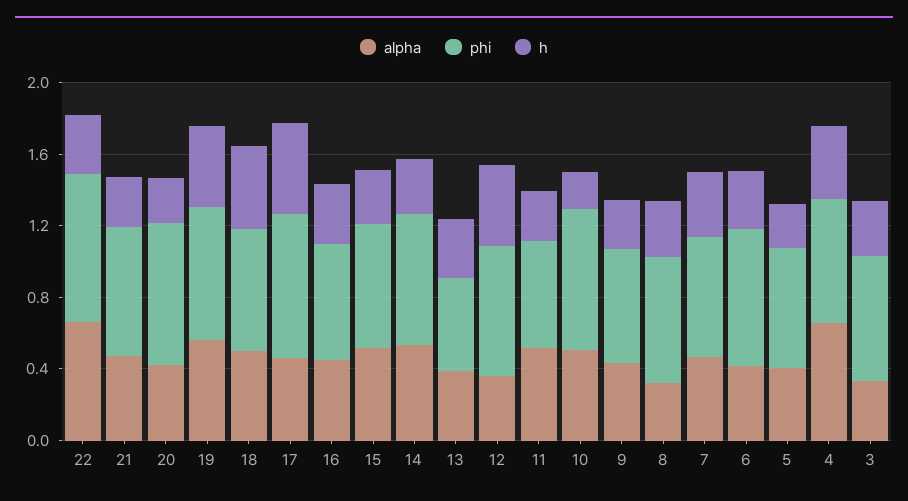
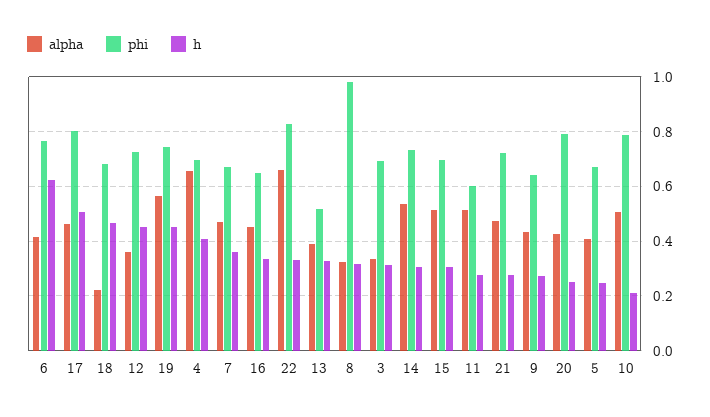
  {
    "alpha": {
      "22": 0.65,
      "21": 0.475,
      "20": 0.425,
      "19": 0.575,
-     "18": 0.5,
+     "18": 0.225,
      "17": 0.475,
      "16": 0.45,
      "15": 0.525,
      "14": 0.525,
      "13": 0.4,
      "12": 0.35,
      "11": 0.525,
      "10": 0.5,
      "9": 0.425,
      "8": 0.325,
      "7": 0.475,
      "6": 0.425,
      "5": 0.4,
      "4": 0.65,
      "3": 0.325
    },
    "phi": {
      "22": 0.825,
      "21": 0.725,
      "20": 0.8,
      "19": 0.75,
      "18": 0.675,
      "17": 0.8,
      "16": 0.65,
      "15": 0.7,
      "14": 0.725,
      "13": 0.525,
      "12": 0.725,
      "11": 0.6,
      "10": 0.775,
      "9": 0.65,
-     "8": 0.7,
+     "8": 0.975,
      "7": 0.675,
      "6": 0.775,
      "5": 0.675,
      "4": 0.7,
      "3": 0.7
    },
    "h": {
      "22": 0.325,
      "21": 0.275,
      "20": 0.25,
      "19": 0.45,
      "18": 0.475,
      "17": 0.5,
      "16": 0.325,
      "15": 0.3,
      "14": 0.3,
      "13": 0.325,
      "12": 0.45,
      "11": 0.275,
      "10": 0.2,
      "9": 0.275,
      "8": 0.325,
      "7": 0.35,
-     "6": 0.3,
+     "6": 0.625,
      "5": 0.25,
      "4": 0.4,
      "3": 0.3
    }
  }

